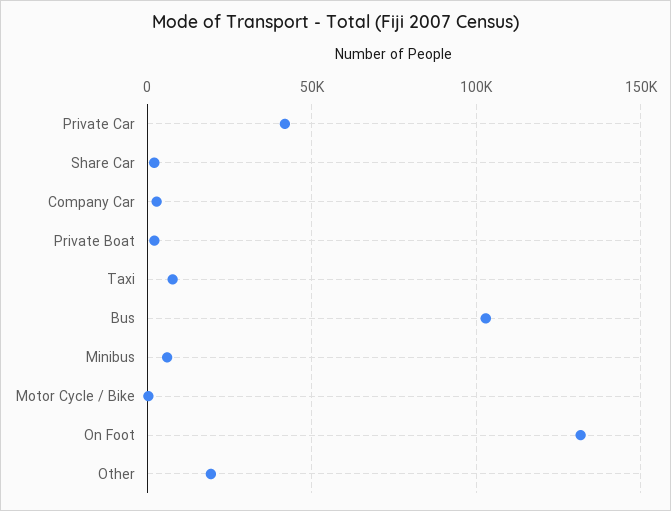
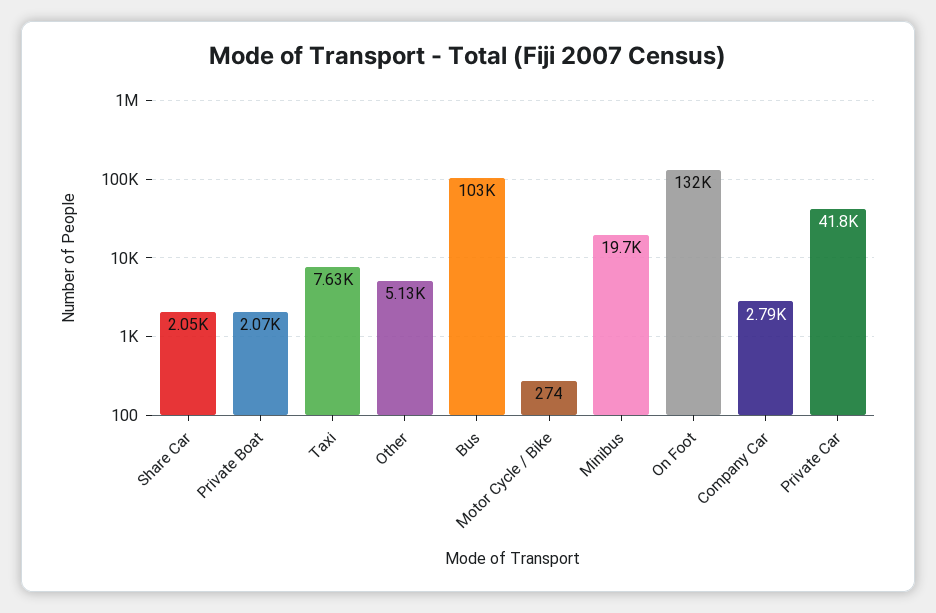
  {
    "Private Car": 41800,
    "Share Car": 2050,
    "Company Car": 2790,
    "Private Boat": 2070,
    "Taxi": 7630,
    "Bus": 103000,
-   "Minibus": 5000,
+   "Minibus": 19700,
    "Motor Cycle / Bike": 274,
    "On Foot": 132000,
-   "Other": 20000
+   "Other": 5130
  }

